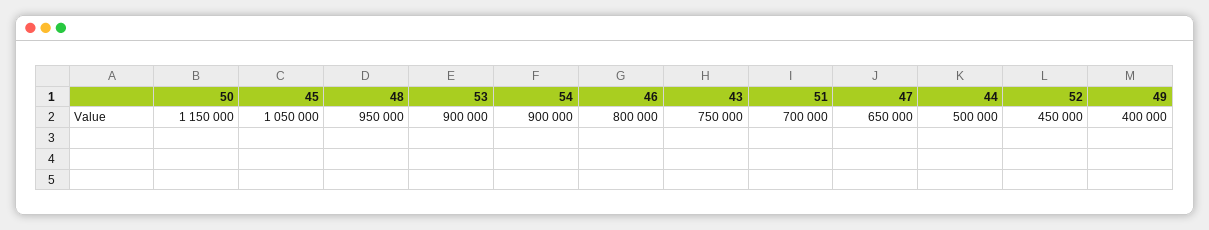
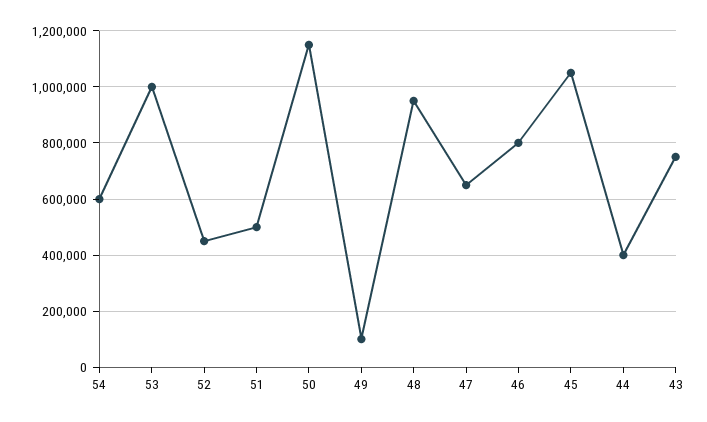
  {
    "50": 1150000,
    "45": 1050000,
    "48": 950000,
-   "53": 900000,
+   "53": 1000000,
-   "54": 900000,
+   "54": 600000,
    "46": 800000,
    "43": 750000,
-   "51": 700000,
+   "51": 500000,
    "47": 650000,
-   "44": 500000,
+   "44": 400000,
    "52": 450000,
-   "49": 400000
+   "49": 100000
  }

